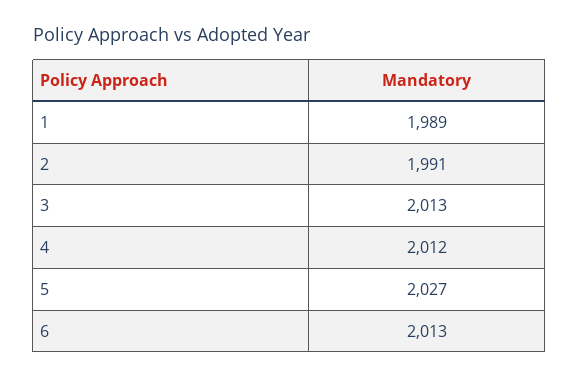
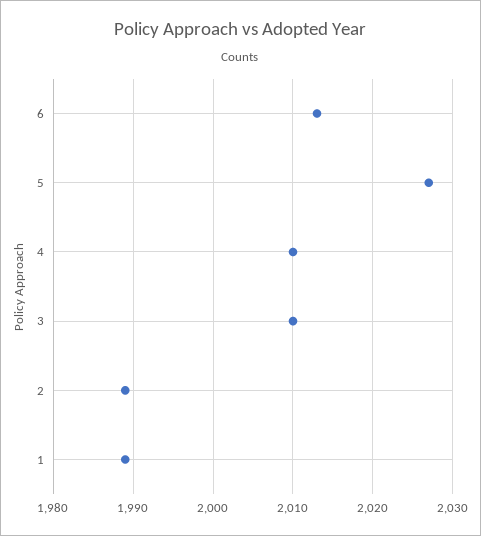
  {
    "1": 1989,
-   "2": 1991,
+   "2": 1989,
-   "3": 2013,
+   "3": 2010,
-   "4": 2012,
+   "4": 2010,
    "5": 2027,
    "6": 2013
  }

